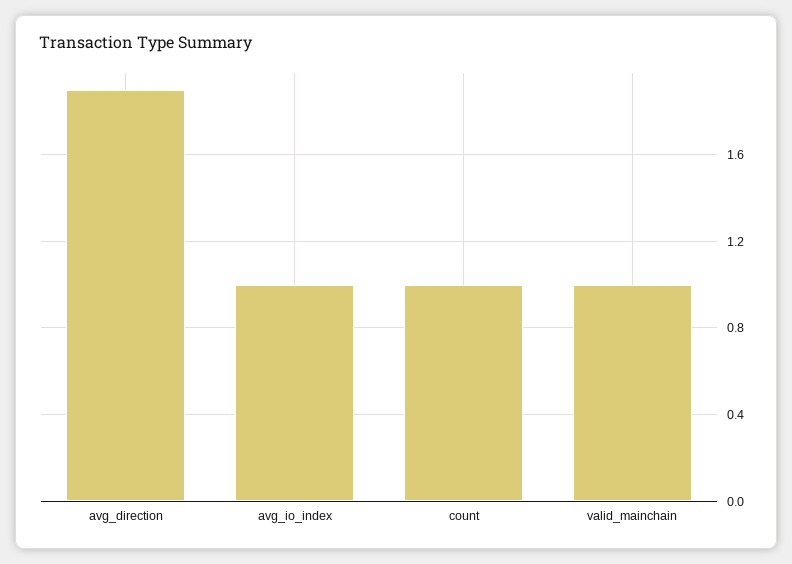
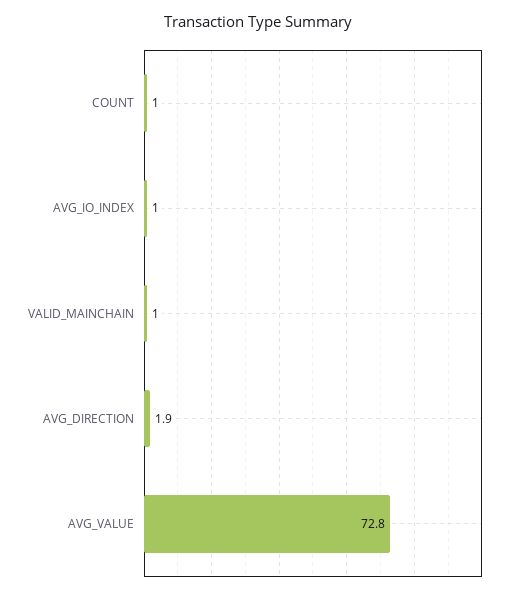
  {
    "avg_direction": 1.9,
    "avg_io_index": 1,
    "count": 1,
-   "valid_mainchain": 1
+   "valid_mainchain": 1,
+   "AVG_VALUE": 72.8
  }

